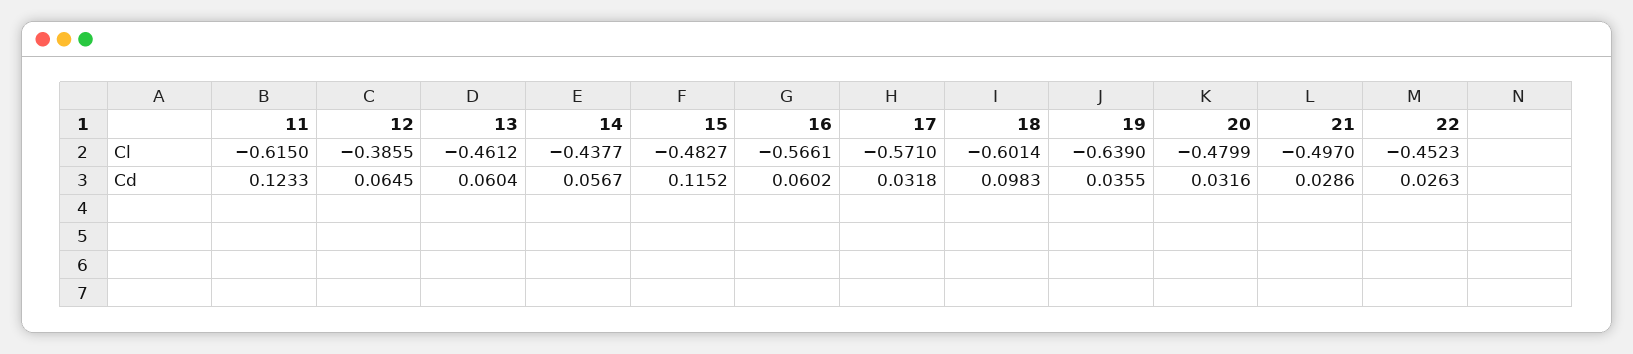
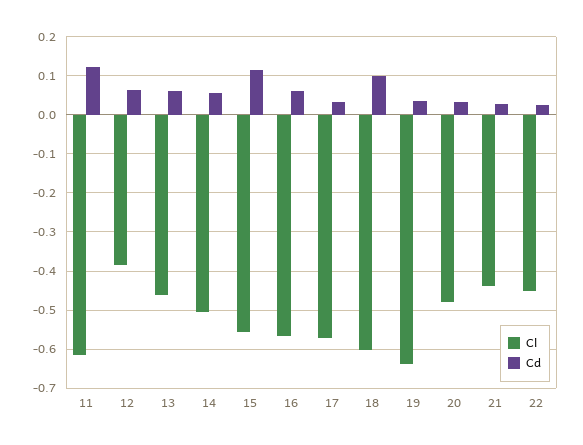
  {
    "Cl": {
      "11": -0.615,
      "12": -0.3855,
      "13": -0.4612,
-     "14": -0.4377,
+     "14": -0.5,
-     "15": -0.4827,
+     "15": -0.56,
      "16": -0.5661,
      "17": -0.571,
      "18": -0.6014,
      "19": -0.639,
      "20": -0.4799,
-     "21": -0.497,
+     "21": -0.44,
      "22": -0.4523
    },
    "Cd": {
      "11": 0.1233,
      "12": 0.0645,
      "13": 0.0604,
      "14": 0.0567,
      "15": 0.1152,
      "16": 0.0602,
      "17": 0.0318,
      "18": 0.0983,
      "19": 0.0355,
      "20": 0.0316,
      "21": 0.0286,
      "22": 0.0263
    }
  }

